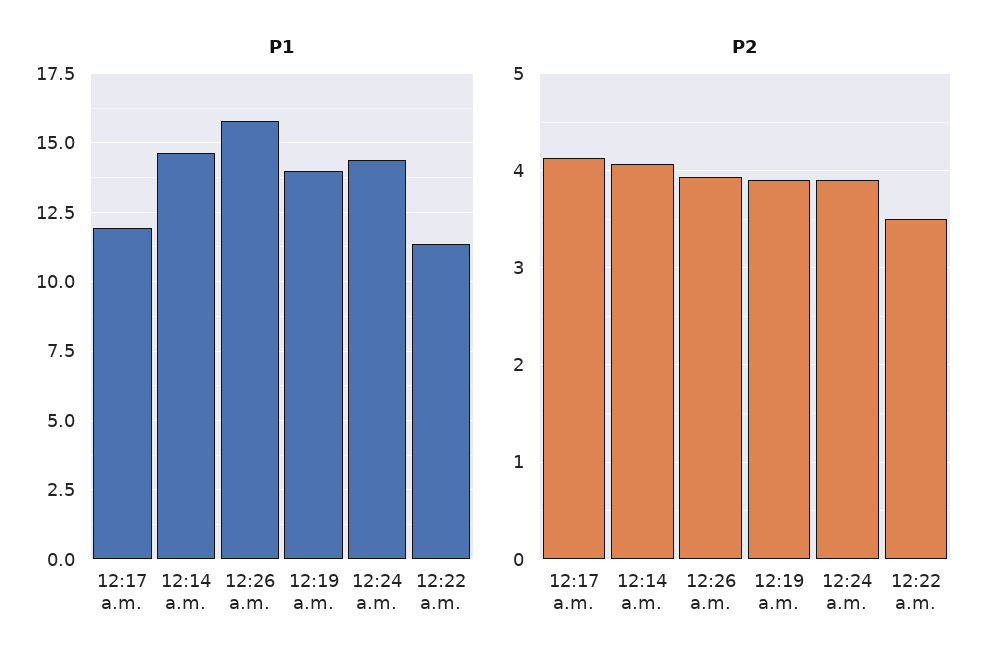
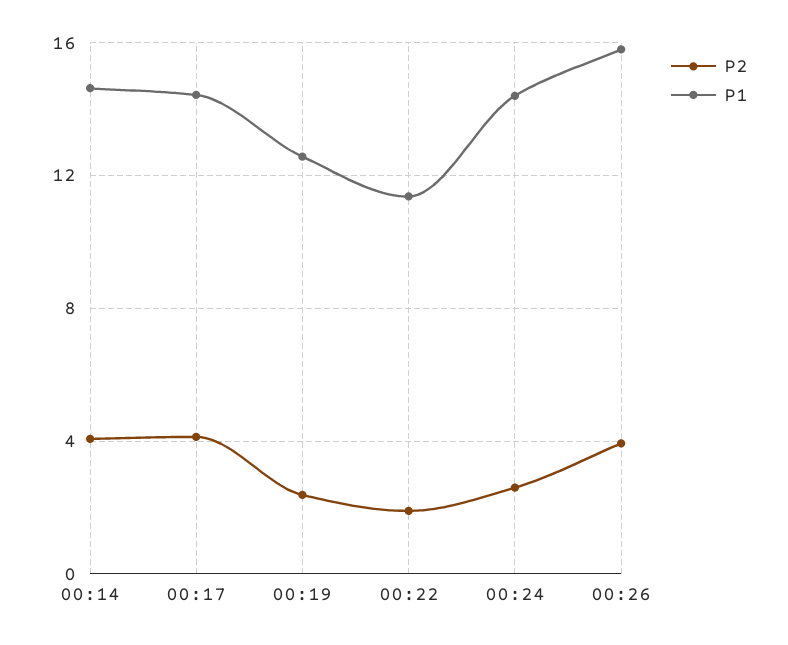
  {
    "P1": {
-     "12:17 a.m.": 12,
+     "12:17 a.m.": 14.5,
      "12:14 a.m.": 14.75,
      "12:26 a.m.": 15.75,
-     "12:19 a.m.": 14,
+     "12:19 a.m.": 12.5,
      "12:24 a.m.": 14.5,
      "12:22 a.m.": 11.25
    },
    "P2": {
      "12:17 a.m.": 4.1,
      "12:14 a.m.": 4.1,
      "12:26 a.m.": 3.9,
-     "12:19 a.m.": 3.9,
+     "12:19 a.m.": 2.5,
-     "12:24 a.m.": 3.9,
+     "12:24 a.m.": 2.5,
-     "12:22 a.m.": 3.5
+     "12:22 a.m.": 2
    }
  }

